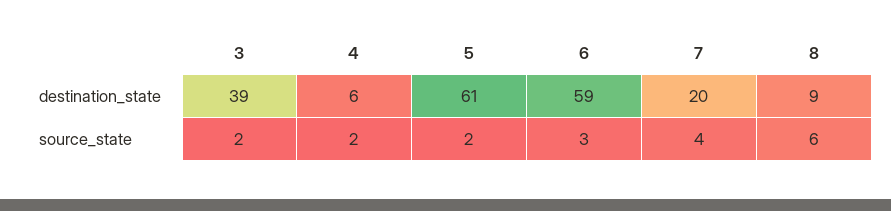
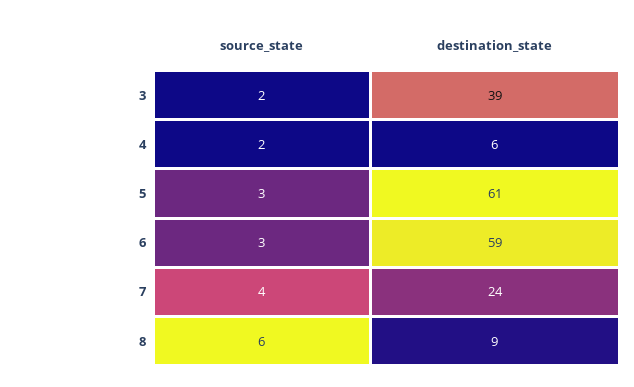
  {
    "3": {
      "destination_state": 39,
      "source_state": 2
    },
    "4": {
      "destination_state": 6,
      "source_state": 2
    },
    "5": {
      "destination_state": 61,
-     "source_state": 2
+     "source_state": 3
    },
    "6": {
      "destination_state": 59,
      "source_state": 3
    },
    "7": {
-     "destination_state": 20,
+     "destination_state": 24,
      "source_state": 4
    },
    "8": {
      "destination_state": 9,
      "source_state": 6
    }
  }

